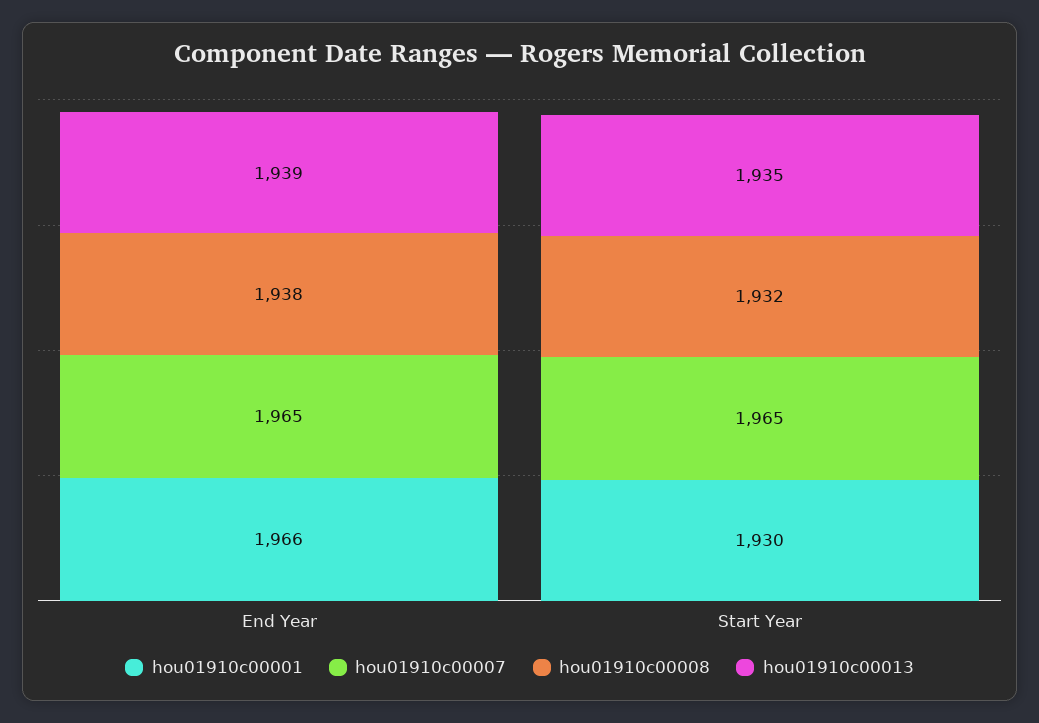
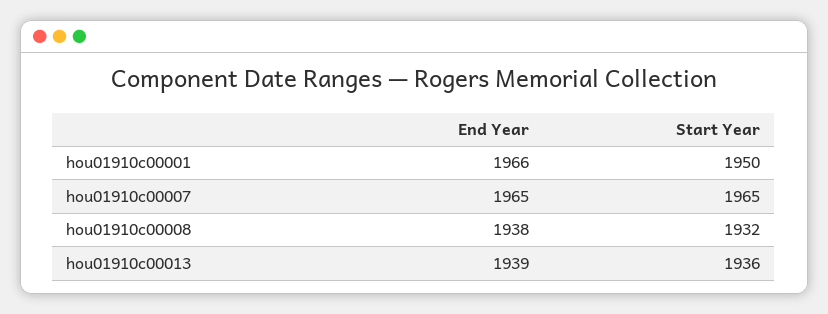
  {
    "hou01910c00001": {
      "End Year": 1966,
-     "Start Year": 1930
+     "Start Year": 1950
    },
    "hou01910c00007": {
      "End Year": 1965,
      "Start Year": 1965
    },
    "hou01910c00008": {
      "End Year": 1938,
      "Start Year": 1932
    },
    "hou01910c00013": {
      "End Year": 1939,
-     "Start Year": 1935
+     "Start Year": 1936
    }
  }

